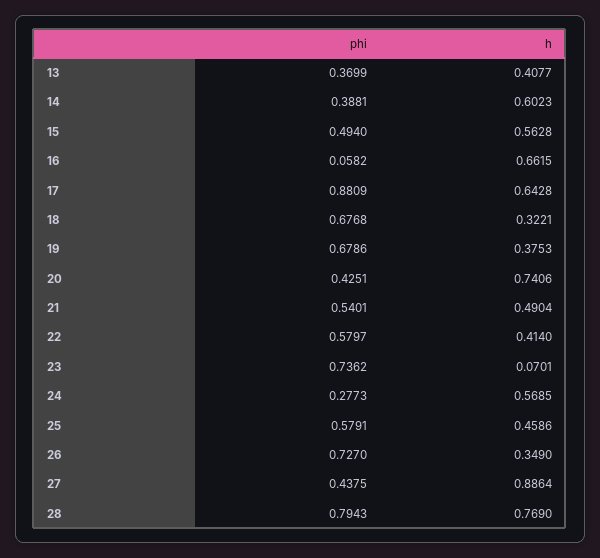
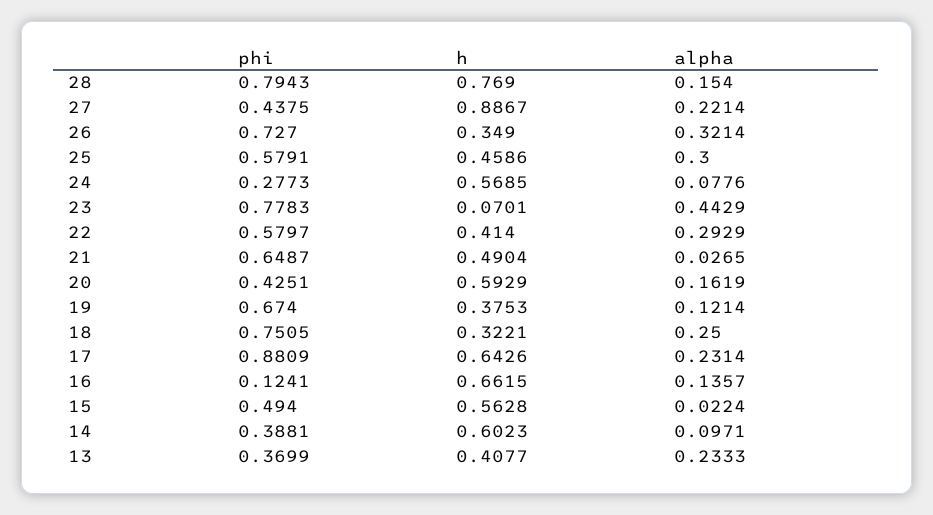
  {
    "phi": {
      "13": 0.3699,
      "14": 0.3881,
      "15": 0.494,
-     "16": 0.0582,
+     "16": 0.1241,
      "17": 0.8809,
-     "18": 0.6768,
+     "18": 0.7505,
-     "19": 0.6786,
+     "19": 0.674,
      "20": 0.4251,
-     "21": 0.5401,
+     "21": 0.6487,
      "22": 0.5797,
-     "23": 0.7362,
+     "23": 0.7783,
      "24": 0.2773,
      "25": 0.5791,
      "26": 0.727,
      "27": 0.4375,
      "28": 0.7943
    },
    "h": {
      "13": 0.4077,
      "14": 0.6023,
      "15": 0.5628,
      "16": 0.6615,
-     "17": 0.6428,
+     "17": 0.6426,
      "18": 0.3221,
      "19": 0.3753,
-     "20": 0.7406,
+     "20": 0.5929,
      "21": 0.4904,
      "22": 0.414,
      "23": 0.0701,
      "24": 0.5685,
      "25": 0.4586,
      "26": 0.349,
-     "27": 0.8864,
+     "27": 0.8867,
      "28": 0.769
-   }
+   },
+   "alpha": {
+     "28": 0.154,
+     "27": 0.2214,
+     "26": 0.3214,
+     "25": 0.3,
+     "24": 0.0776,
+     "23": 0.4429,
+     "22": 0.2929,
+     "21": 0.0265,
+     "20": 0.1619,
+     "19": 0.1214,
+     "18": 0.25,
+     "17": 0.2314,
+     "16": 0.1357,
+     "15": 0.0224,
+     "14": 0.0971,
+     "13": 0.2333
+   }
  }

